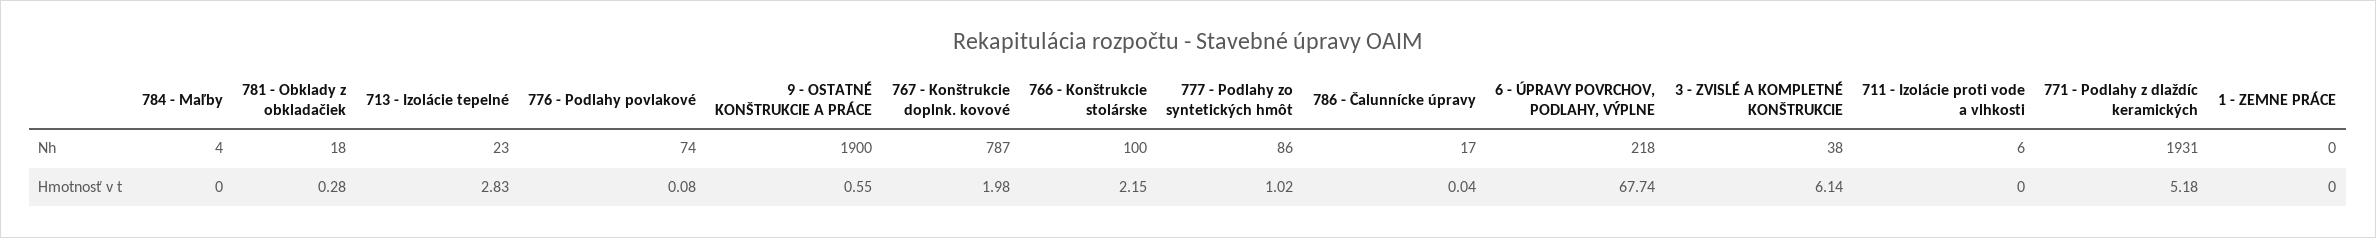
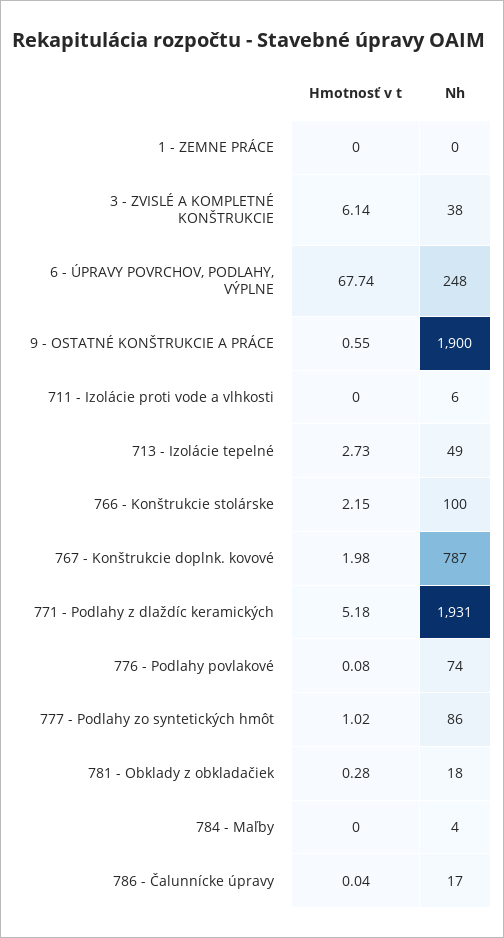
  {
    "784 - Maľby": {
      "Nh": 4,
      "Hmotnosť v t": 0
    },
    "781 - Obklady z obkladačiek": {
      "Nh": 18,
      "Hmotnosť v t": 0.28
    },
    "713 - Izolácie tepelné": {
-     "Nh": 23,
+     "Nh": 49,
-     "Hmotnosť v t": 2.83
+     "Hmotnosť v t": 2.73
    },
    "776 - Podlahy povlakové": {
      "Nh": 74,
      "Hmotnosť v t": 0.08
    },
    "9 - OSTATNÉ KONŠTRUKCIE A PRÁCE": {
      "Nh": 1900,
      "Hmotnosť v t": 0.55
    },
    "767 - Konštrukcie doplnk. kovové": {
      "Nh": 787,
      "Hmotnosť v t": 1.98
    },
    "766 - Konštrukcie stolárske": {
      "Nh": 100,
      "Hmotnosť v t": 2.15
    },
    "777 - Podlahy zo syntetických hmôt": {
      "Nh": 86,
      "Hmotnosť v t": 1.02
    },
    "786 - Čalunnícke úpravy": {
      "Nh": 17,
      "Hmotnosť v t": 0.04
    },
    "6 - ÚPRAVY POVRCHOV, PODLAHY, VÝPLNE": {
-     "Nh": 218,
+     "Nh": 248,
      "Hmotnosť v t": 67.74
    },
    "3 - ZVISLÉ A KOMPLETNÉ KONŠTRUKCIE": {
      "Nh": 38,
      "Hmotnosť v t": 6.14
    },
    "711 - Izolácie proti vode a vlhkosti": {
      "Nh": 6,
      "Hmotnosť v t": 0
    },
    "771 - Podlahy z dlaždíc keramických": {
      "Nh": 1931,
      "Hmotnosť v t": 5.18
    },
    "1 - ZEMNE PRÁCE": {
      "Nh": 0,
      "Hmotnosť v t": 0
    }
  }

